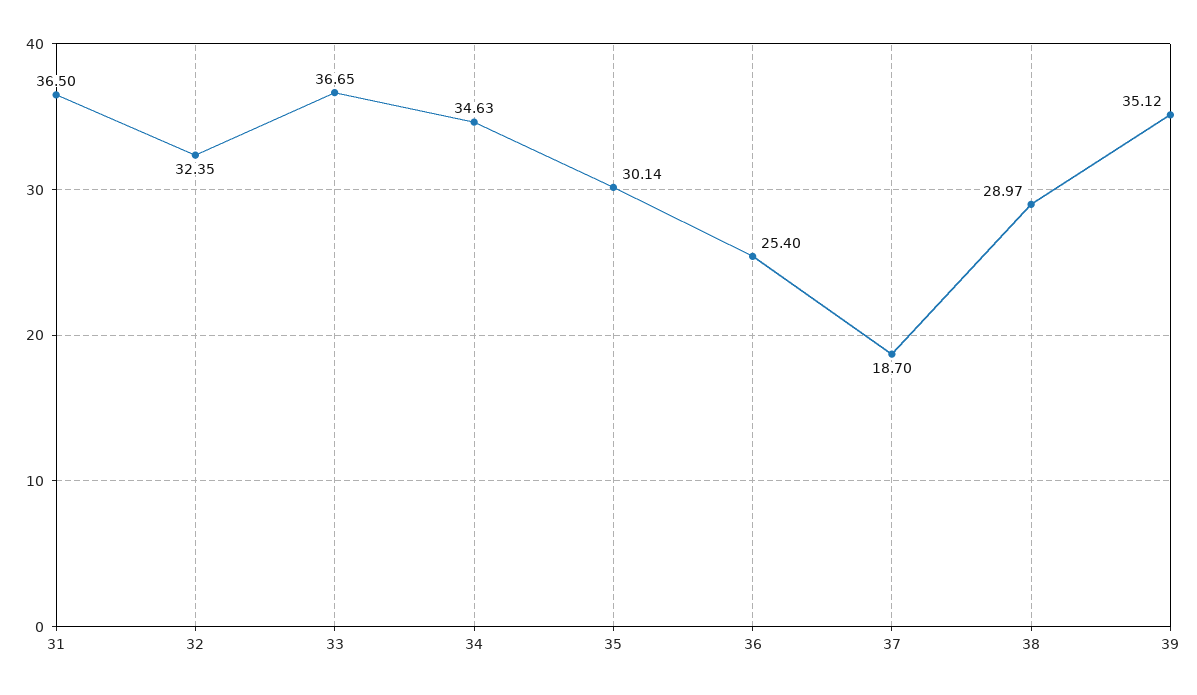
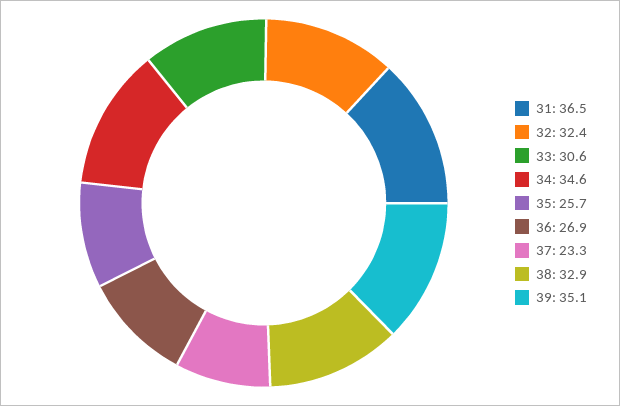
  {
    "31": 36.5,
    "32": 32.35,
-   "33": 36.65,
+   "33": 30.6,
    "34": 34.63,
-   "35": 30.14,
+   "35": 25.7,
-   "36": 25.4,
+   "36": 26.9,
-   "37": 18.7,
+   "37": 23.3,
-   "38": 28.97,
+   "38": 32.9,
    "39": 35.12
  }

